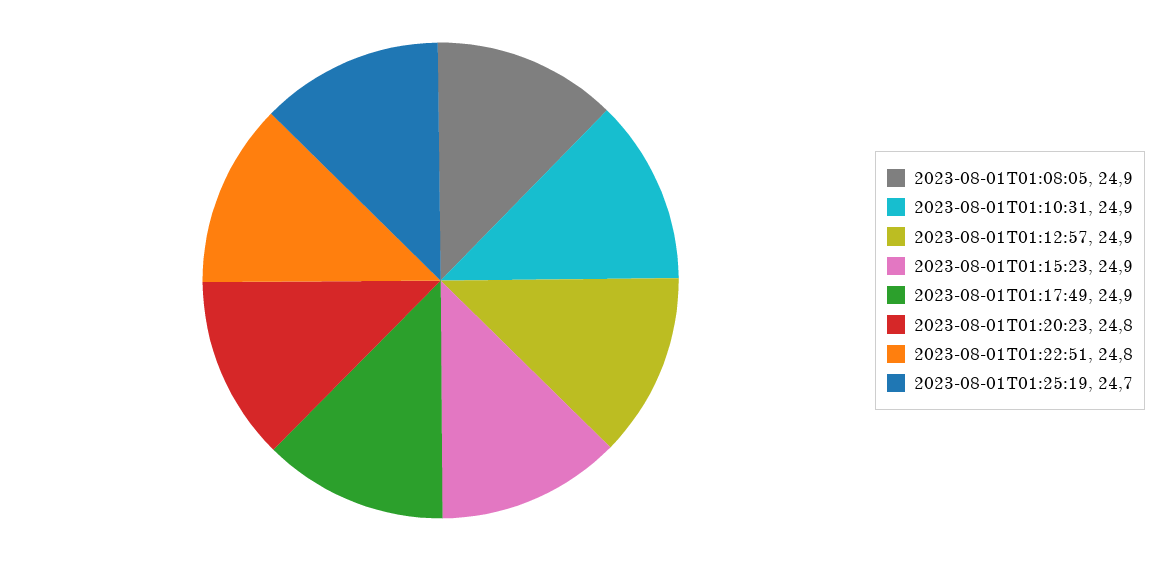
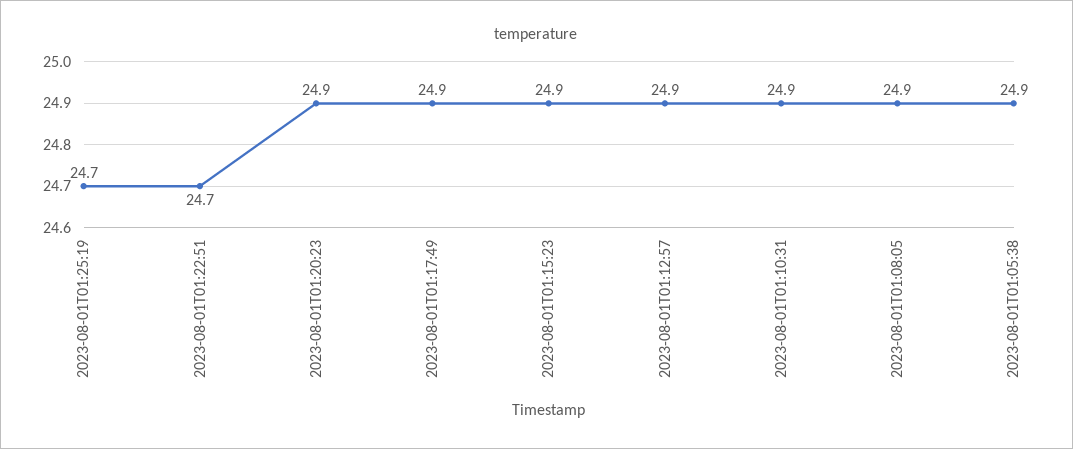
  {
    "2023-08-01T01:08:05": 24.9,
    "2023-08-01T01:10:31": 24.9,
    "2023-08-01T01:12:57": 24.9,
    "2023-08-01T01:15:23": 24.9,
    "2023-08-01T01:17:49": 24.9,
-   "2023-08-01T01:20:23": 24.8,
+   "2023-08-01T01:20:23": 24.9,
-   "2023-08-01T01:22:51": 24.8,
+   "2023-08-01T01:22:51": 24.7,
-   "2023-08-01T01:25:19": 24.7
+   "2023-08-01T01:25:19": 24.7,
+   "2023-08-01T01:05:38": 24.9
  }

